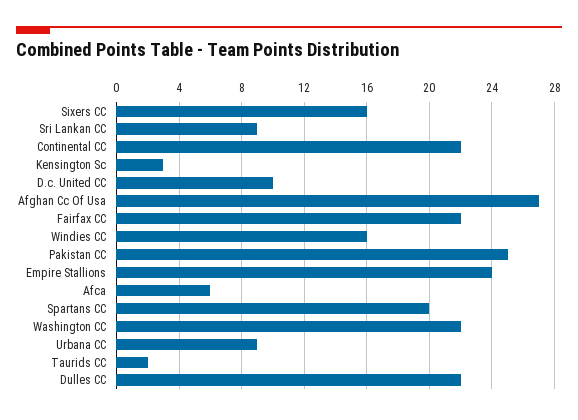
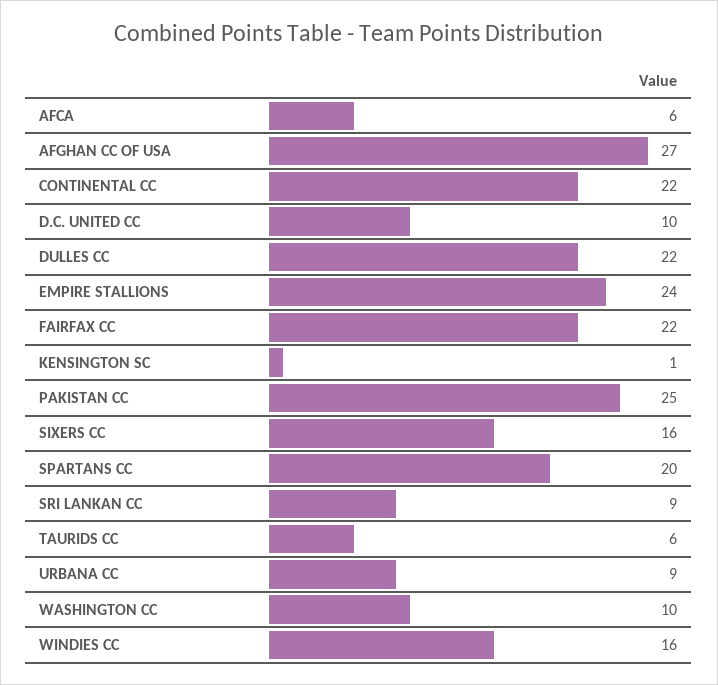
  {
    "Sixers CC": 16,
    "Sri Lankan CC": 9,
    "Continental CC": 22,
-   "Kensington Sc": 3,
+   "Kensington Sc": 1,
    "D.c. United CC": 10,
    "Afghan Cc Of Usa": 27,
    "Fairfax CC": 22,
    "Windies CC": 16,
    "Pakistan CC": 25,
    "Empire Stallions": 24,
    "Afca": 6,
    "Spartans CC": 20,
-   "Washington CC": 22,
+   "Washington CC": 10,
    "Urbana CC": 9,
-   "Taurids CC": 2,
+   "Taurids CC": 6,
    "Dulles CC": 22
  }

